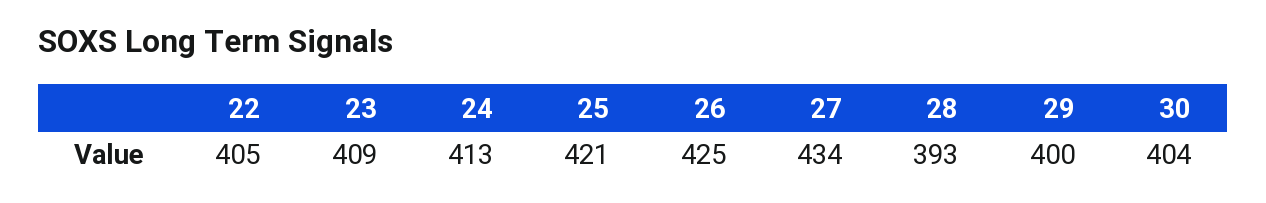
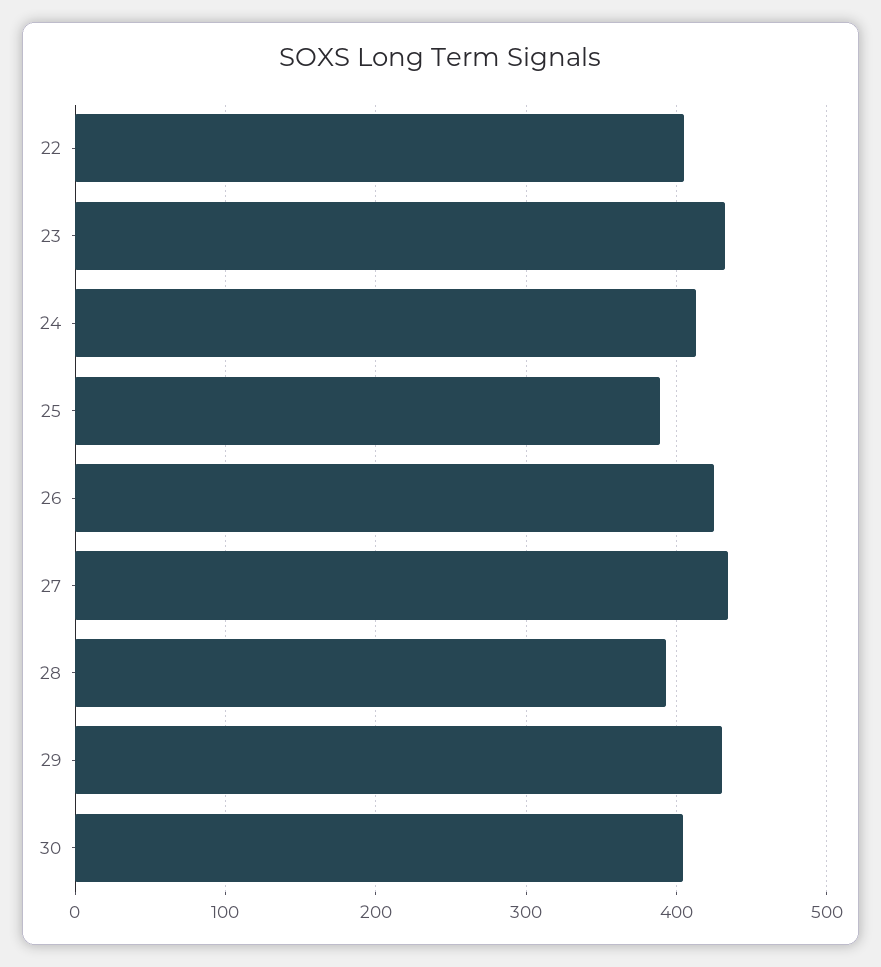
  {
    "22": 405,
-   "23": 409,
+   "23": 430,
    "24": 413,
-   "25": 421,
+   "25": 390,
    "26": 425,
    "27": 434,
    "28": 393,
-   "29": 400,
+   "29": 430,
    "30": 404
  }

